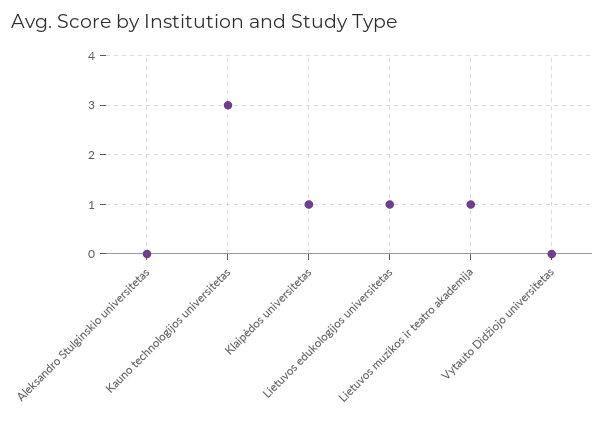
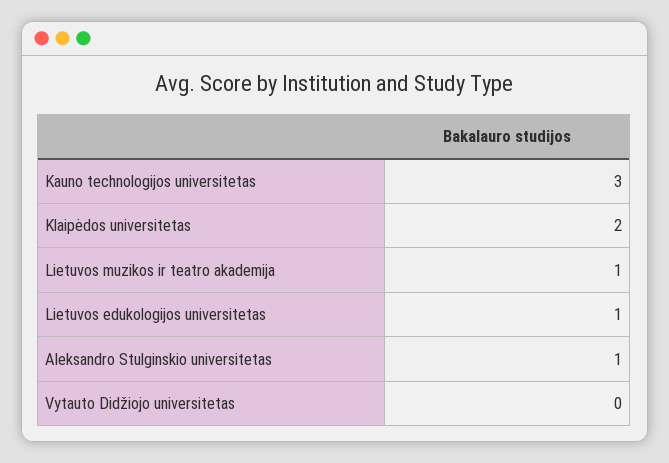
  {
-   "Aleksandro Stulginskio universitetas": 0,
+   "Aleksandro Stulginskio universitetas": 1,
    "Kauno technologijos universitetas": 3,
-   "Klaipėdos universitetas": 1,
+   "Klaipėdos universitetas": 2,
    "Lietuvos edukologijos universitetas": 1,
    "Lietuvos muzikos ir teatro akademija": 1,
    "Vytauto Didžiojo universitetas": 0
  }

